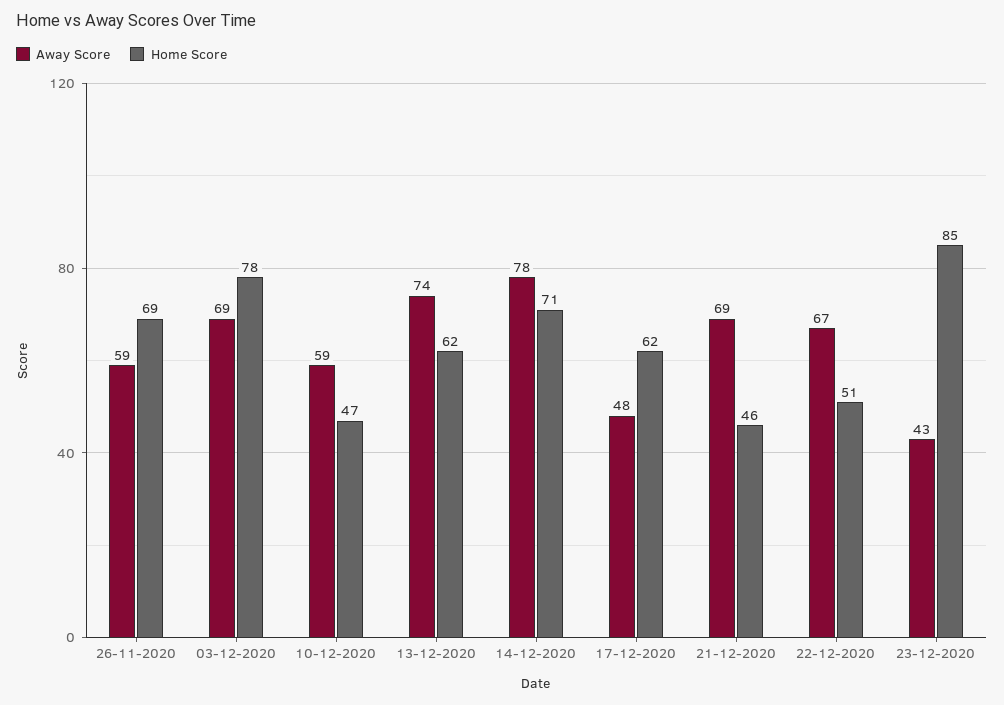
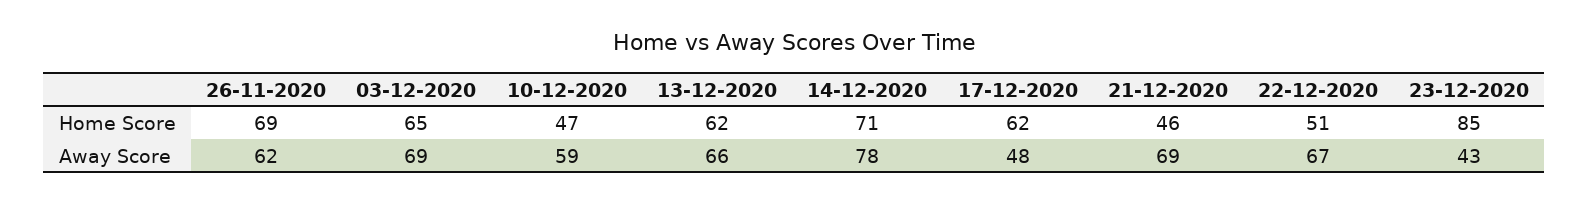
  {
    "Away Score": {
-     "26-11-2020": 59,
+     "26-11-2020": 62,
      "03-12-2020": 69,
      "10-12-2020": 59,
-     "13-12-2020": 74,
+     "13-12-2020": 66,
      "14-12-2020": 78,
      "17-12-2020": 48,
      "21-12-2020": 69,
      "22-12-2020": 67,
      "23-12-2020": 43
    },
    "Home Score": {
      "26-11-2020": 69,
-     "03-12-2020": 78,
+     "03-12-2020": 65,
      "10-12-2020": 47,
      "13-12-2020": 62,
      "14-12-2020": 71,
      "17-12-2020": 62,
      "21-12-2020": 46,
      "22-12-2020": 51,
      "23-12-2020": 85
    }
  }

